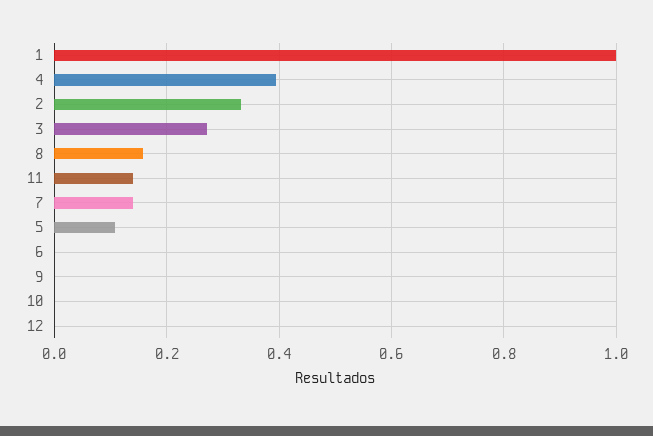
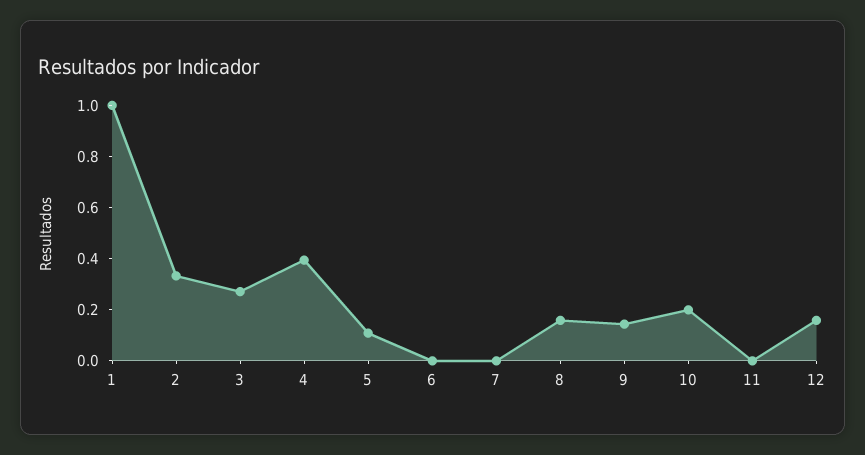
  {
    "1": 1,
    "4": 0.4,
    "2": 0.34,
    "3": 0.28,
    "8": 0.16,
-   "11": 0.14,
+   "11": 0,
-   "7": 0.14,
+   "7": 0,
    "5": 0.1,
    "6": 0,
-   "9": 0,
+   "9": 0.15,
-   "10": 0,
+   "10": 0.2,
-   "12": 0
+   "12": 0.15
  }

